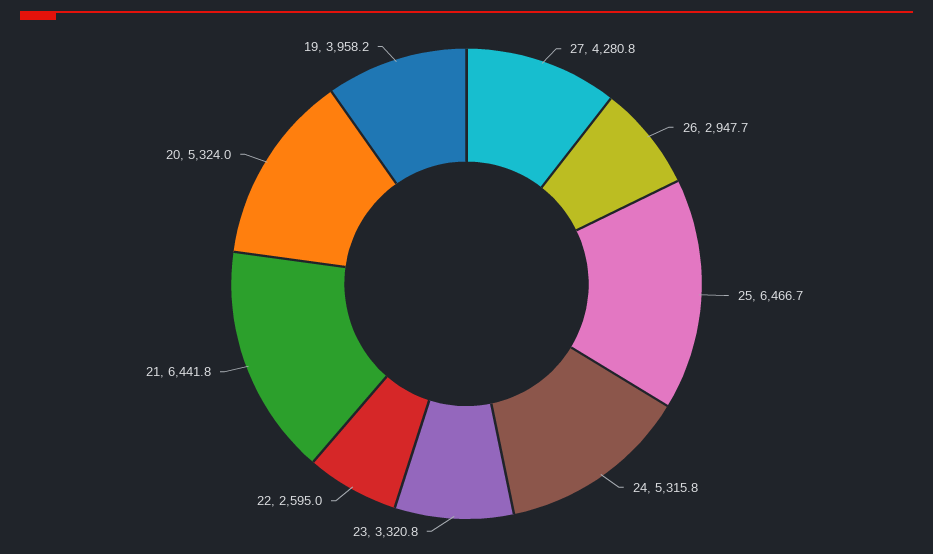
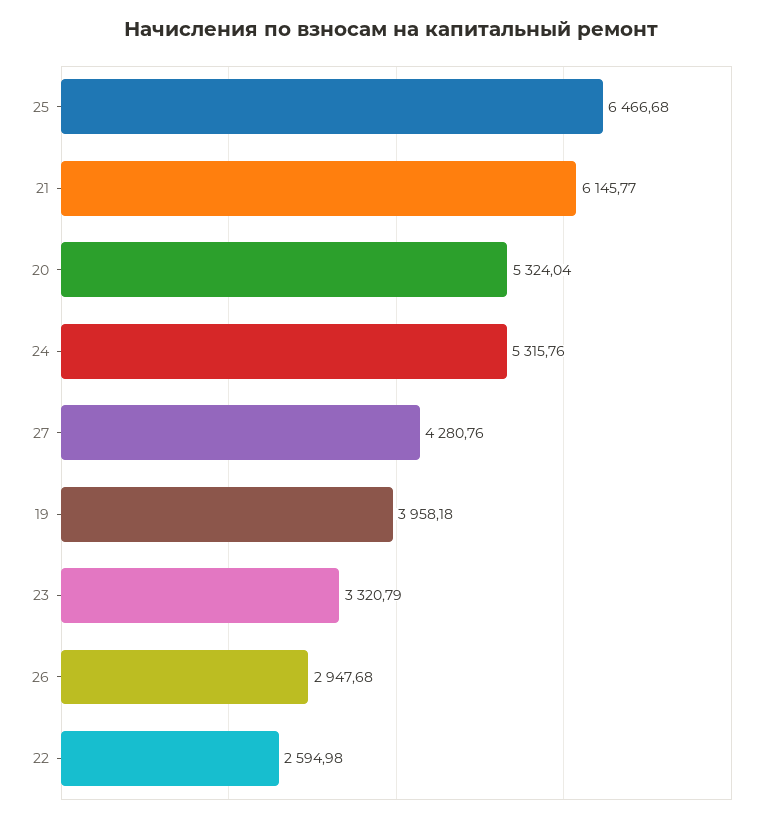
  {
    "27": 4280.76,
    "26": 2947.68,
    "25": 6466.68,
    "24": 5315.76,
    "23": 3320.79,
    "22": 2594.98,
-   "21": 6441.8,
+   "21": 6145.77,
    "20": 5324.04,
    "19": 3958.18
  }

